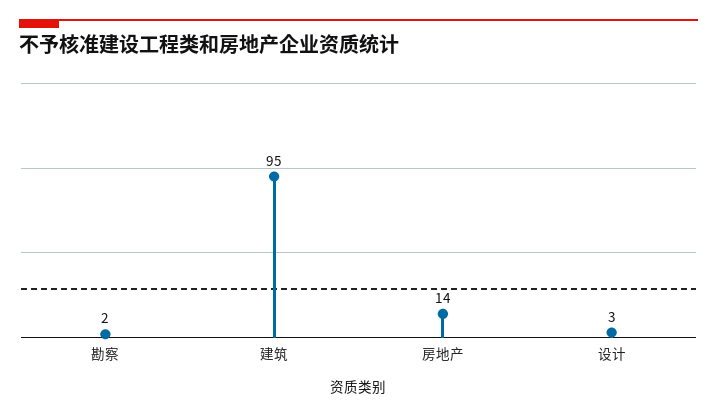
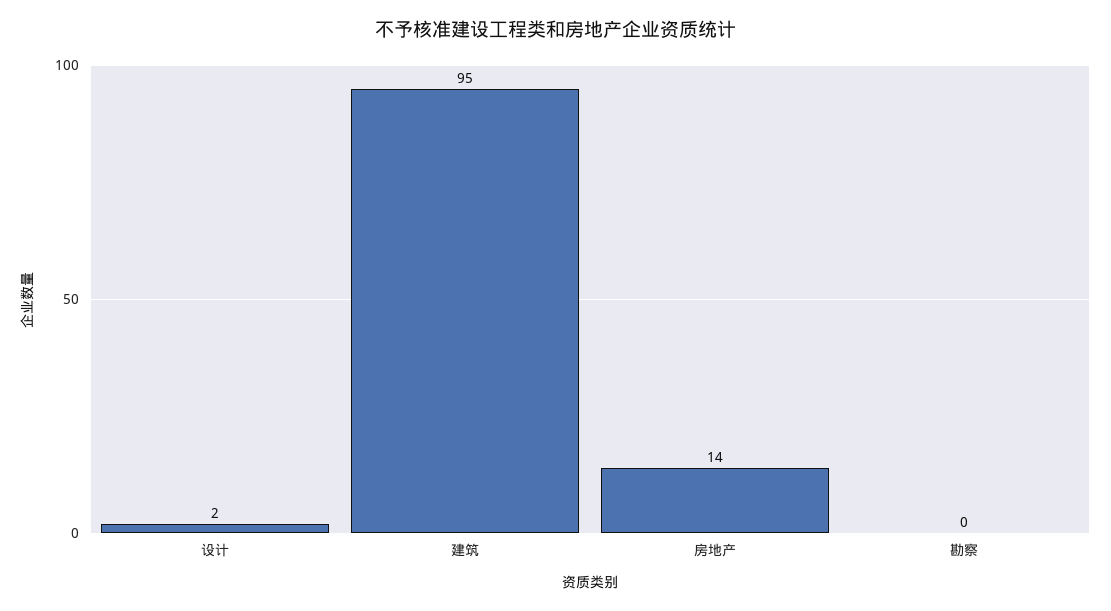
  {
-   "勘察": 2,
+   "勘察": 0,
    "建筑": 95,
    "房地产": 14,
-   "设计": 3
+   "设计": 2
  }

